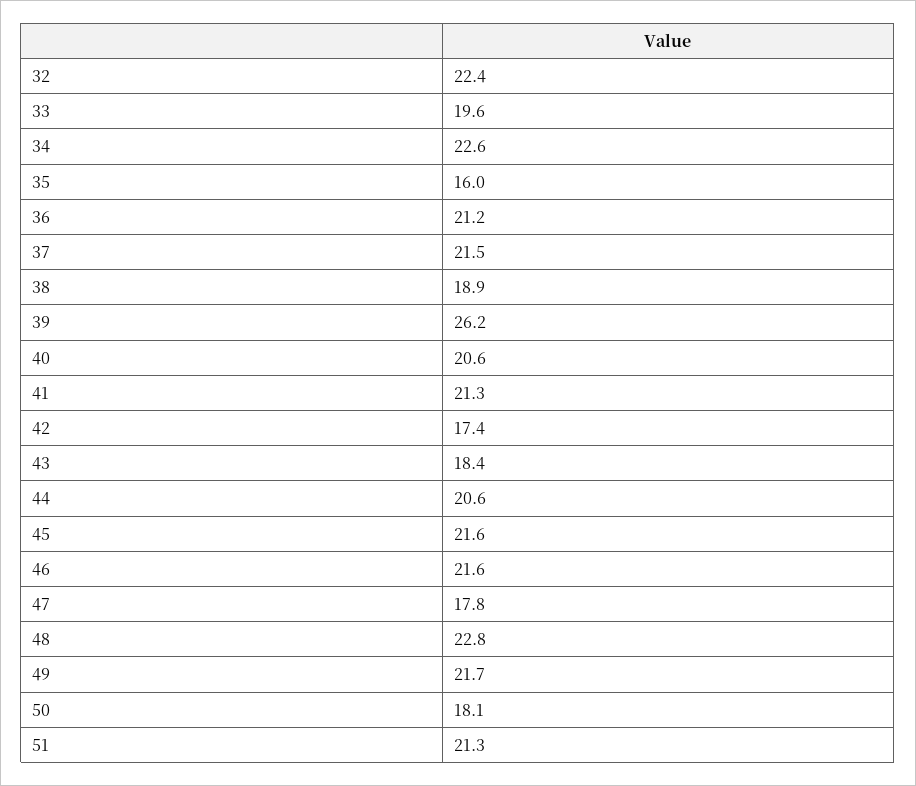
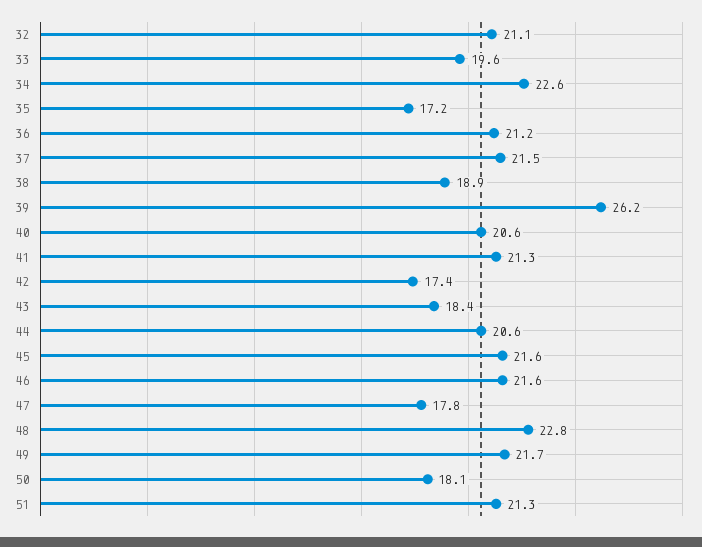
  {
-   "32": 22.4,
+   "32": 21.1,
    "33": 19.6,
    "34": 22.6,
-   "35": 16,
+   "35": 17.2,
    "36": 21.2,
    "37": 21.5,
    "38": 18.9,
    "39": 26.2,
    "40": 20.6,
    "41": 21.3,
    "42": 17.4,
    "43": 18.4,
    "44": 20.6,
    "45": 21.6,
    "46": 21.6,
    "47": 17.8,
    "48": 22.8,
    "49": 21.7,
    "50": 18.1,
    "51": 21.3
  }

